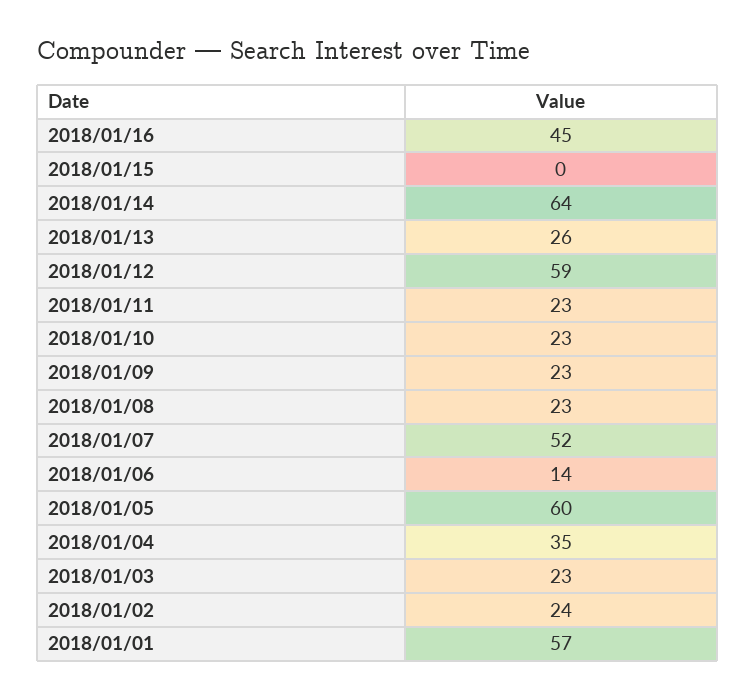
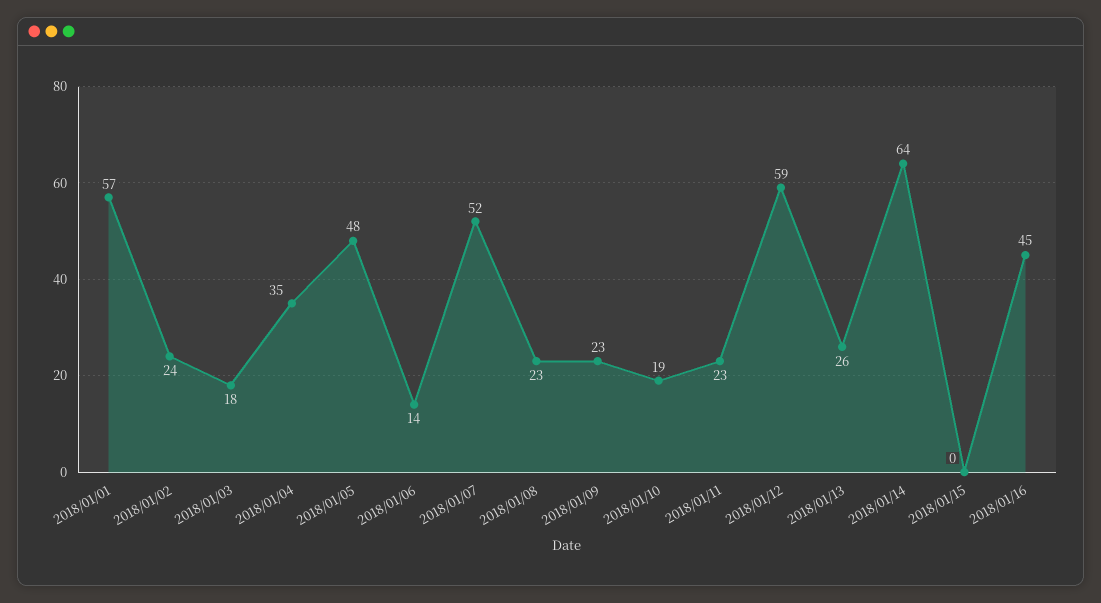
  {
    "2018/01/16": 45,
    "2018/01/15": 0,
    "2018/01/14": 64,
    "2018/01/13": 26,
    "2018/01/12": 59,
    "2018/01/11": 23,
-   "2018/01/10": 23,
+   "2018/01/10": 19,
    "2018/01/09": 23,
    "2018/01/08": 23,
    "2018/01/07": 52,
    "2018/01/06": 14,
-   "2018/01/05": 60,
+   "2018/01/05": 48,
    "2018/01/04": 35,
-   "2018/01/03": 23,
+   "2018/01/03": 18,
    "2018/01/02": 24,
    "2018/01/01": 57
  }

